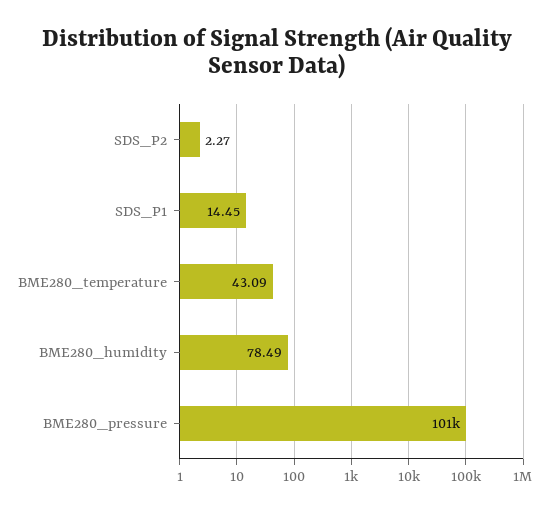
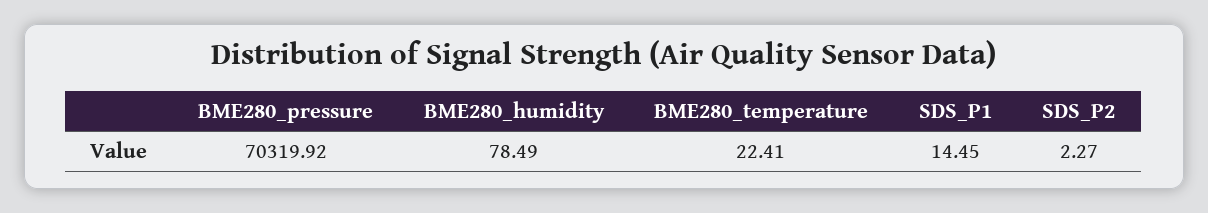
  {
    "SDS_P2": 2.27,
    "SDS_P1": 14.45,
-   "BME280_temperature": 43.09,
+   "BME280_temperature": 22.41,
    "BME280_humidity": 78.49,
-   "BME280_pressure": 101000
+   "BME280_pressure": 70319.92
  }

